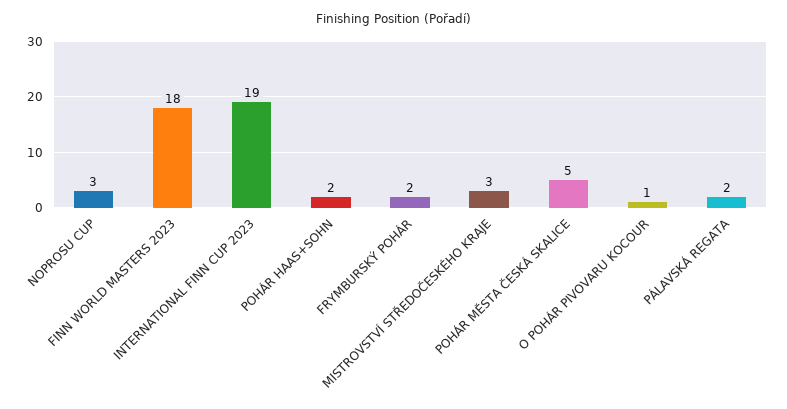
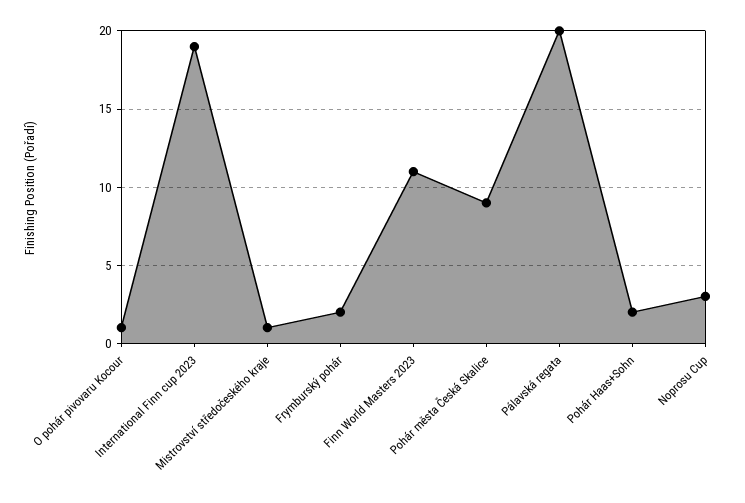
  {
    "NOPROSU CUP": 3,
-   "FINN WORLD MASTERS 2023": 18,
+   "FINN WORLD MASTERS 2023": 11,
    "INTERNATIONAL FINN CUP 2023": 19,
    "POHÁR HAAS+SOHN": 2,
    "FRYMBURSKÝ POHÁR": 2,
-   "MISTROVSTVÍ STŘEDOČESKÉHO KRAJE": 3,
+   "MISTROVSTVÍ STŘEDOČESKÉHO KRAJE": 1,
-   "POHÁR MĚSTA ČESKÁ SKALICE": 5,
+   "POHÁR MĚSTA ČESKÁ SKALICE": 9,
    "O POHÁR PIVOVARU KOCOUR": 1,
-   "PÁLAVSKÁ REGATA": 2
+   "PÁLAVSKÁ REGATA": 20
  }

